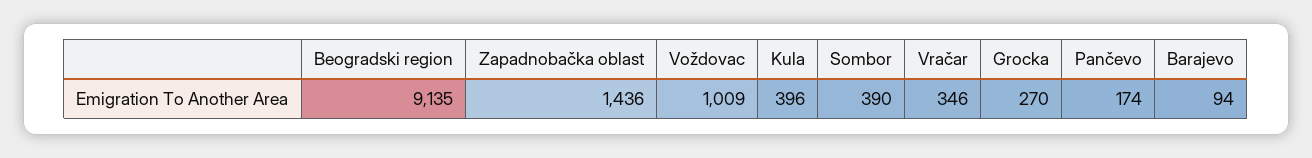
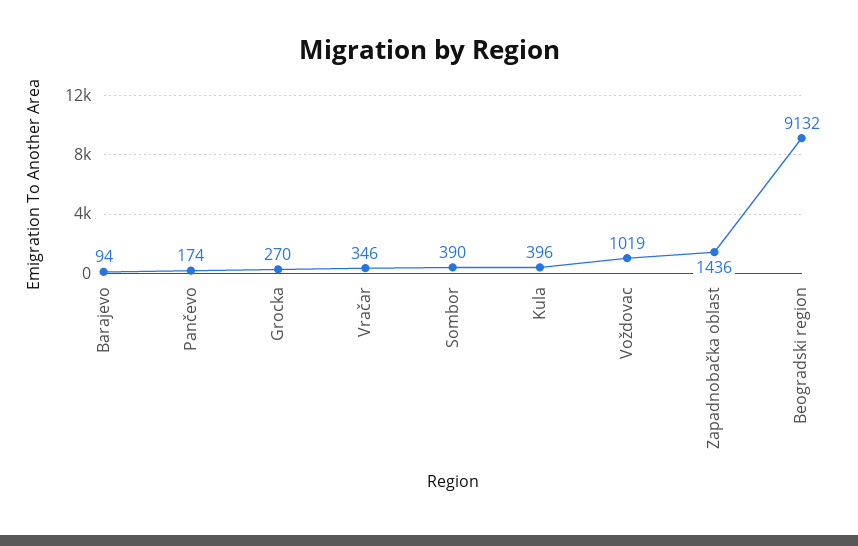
  {
-   "Beogradski region": 9135,
+   "Beogradski region": 9132,
    "Zapadnobačka oblast": 1436,
-   "Voždovac": 1009,
+   "Voždovac": 1019,
    "Kula": 396,
    "Sombor": 390,
    "Vračar": 346,
    "Grocka": 270,
    "Pančevo": 174,
    "Barajevo": 94
  }

